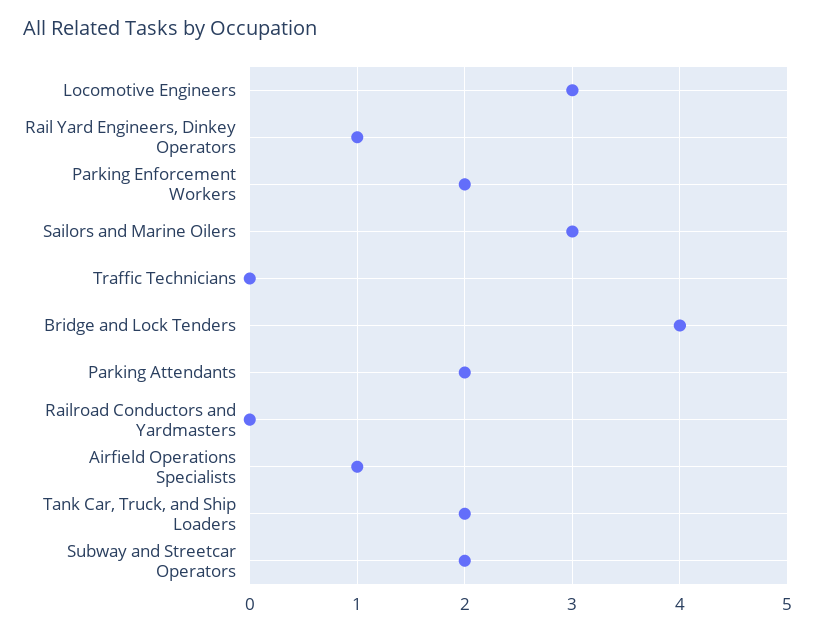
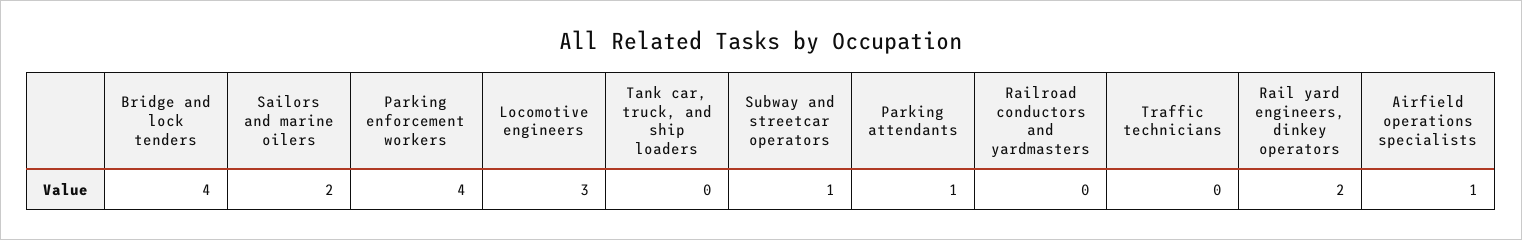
  {
    "Locomotive Engineers": 3,
-   "Rail Yard Engineers, Dinkey Operators": 1,
+   "Rail Yard Engineers, Dinkey Operators": 2,
-   "Parking Enforcement Workers": 2,
+   "Parking Enforcement Workers": 4,
-   "Sailors and Marine Oilers": 3,
+   "Sailors and Marine Oilers": 2,
    "Traffic Technicians": 0,
    "Bridge and Lock Tenders": 4,
-   "Parking Attendants": 2,
+   "Parking Attendants": 1,
    "Railroad Conductors and Yardmasters": 0,
    "Airfield Operations Specialists": 1,
-   "Tank Car, Truck, and Ship Loaders": 2,
+   "Tank Car, Truck, and Ship Loaders": 0,
-   "Subway and Streetcar Operators": 2
+   "Subway and Streetcar Operators": 1
  }

